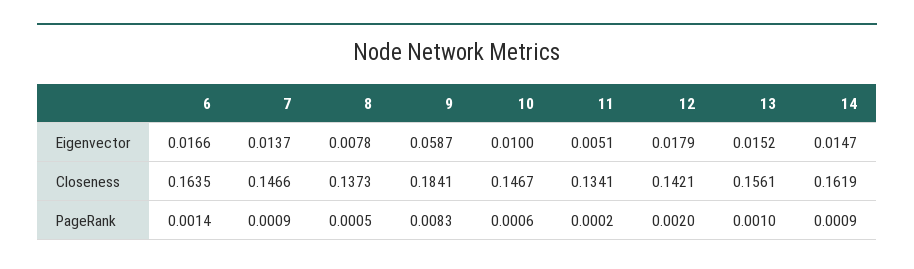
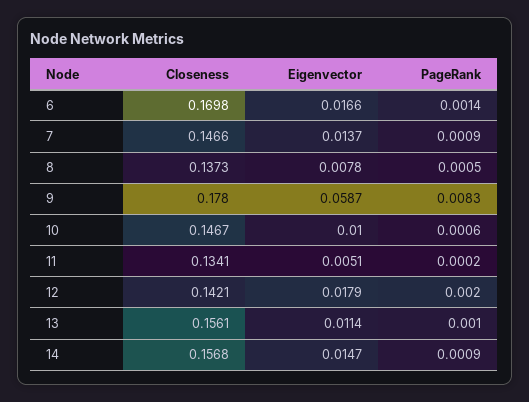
  {
    "6": {
      "Eigenvector": 0.0166,
-     "Closeness": 0.1635,
+     "Closeness": 0.1698,
      "PageRank": 0.0014
    },
    "7": {
      "Eigenvector": 0.0137,
      "Closeness": 0.1466,
      "PageRank": 0.0009
    },
    "8": {
      "Eigenvector": 0.0078,
      "Closeness": 0.1373,
      "PageRank": 0.0005
    },
    "9": {
      "Eigenvector": 0.0587,
-     "Closeness": 0.1841,
+     "Closeness": 0.178,
      "PageRank": 0.0083
    },
    "10": {
      "Eigenvector": 0.01,
      "Closeness": 0.1467,
      "PageRank": 0.0006
    },
    "11": {
      "Eigenvector": 0.0051,
      "Closeness": 0.1341,
      "PageRank": 0.0002
    },
    "12": {
      "Eigenvector": 0.0179,
      "Closeness": 0.1421,
      "PageRank": 0.002
    },
    "13": {
-     "Eigenvector": 0.0152,
+     "Eigenvector": 0.0114,
      "Closeness": 0.1561,
      "PageRank": 0.001
    },
    "14": {
      "Eigenvector": 0.0147,
-     "Closeness": 0.1619,
+     "Closeness": 0.1568,
      "PageRank": 0.0009
    }
  }

